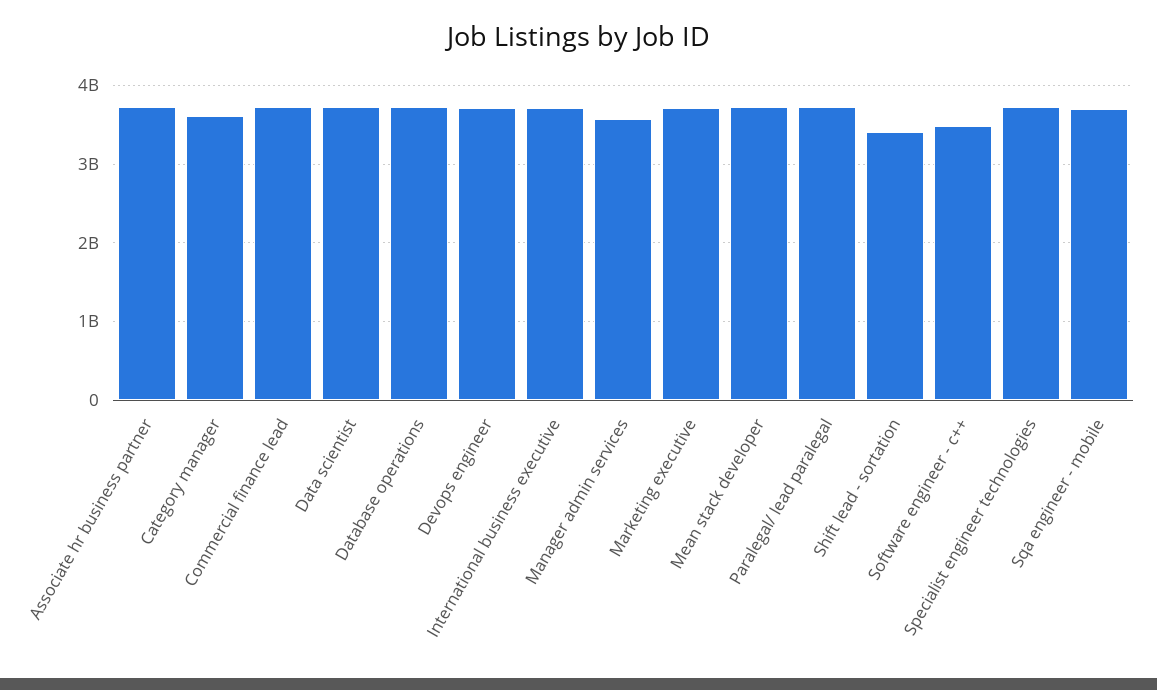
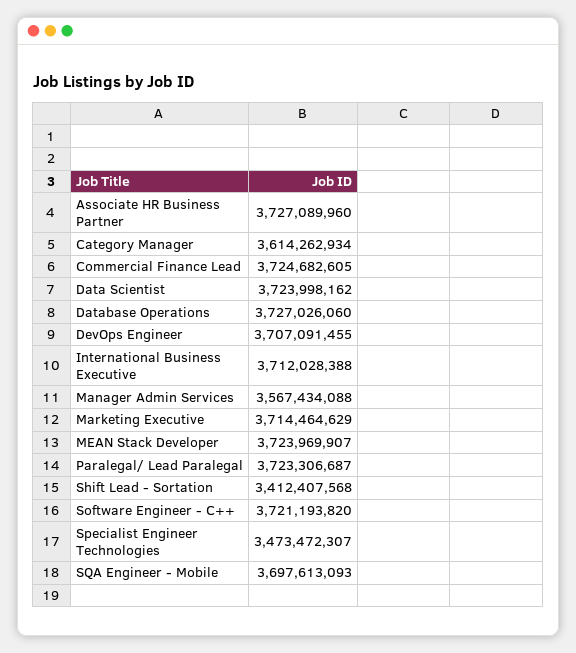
  {
    "Associate hr business partner": 3727089960,
    "Category manager": 3614262934,
    "Commercial finance lead": 3724682605,
    "Data scientist": 3723998162,
    "Database operations": 3727026060,
    "Devops engineer": 3707091455,
    "International business executive": 3712028388,
    "Manager admin services": 3567434088,
    "Marketing executive": 3714464629,
    "Mean stack developer": 3723969907,
    "Paralegal/ lead paralegal": 3723306687,
    "Shift lead - sortation": 3412407568,
-   "Software engineer - c++": 3500000000,
+   "Software engineer - c++": 3721193820,
-   "Specialist engineer technologies": 3700000000,
+   "Specialist engineer technologies": 3473472307,
    "Sqa engineer - mobile": 3697613093
  }

